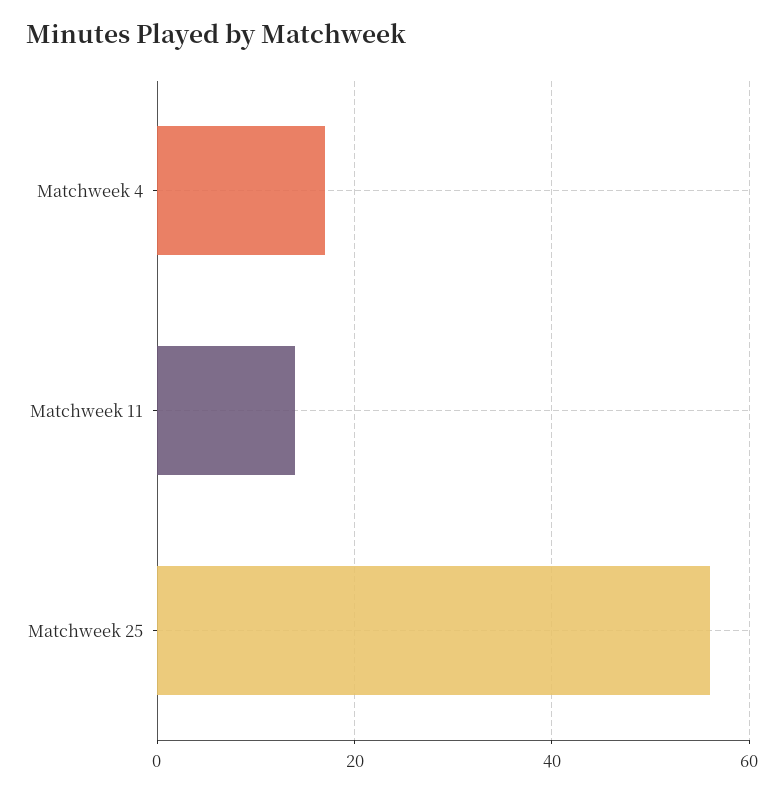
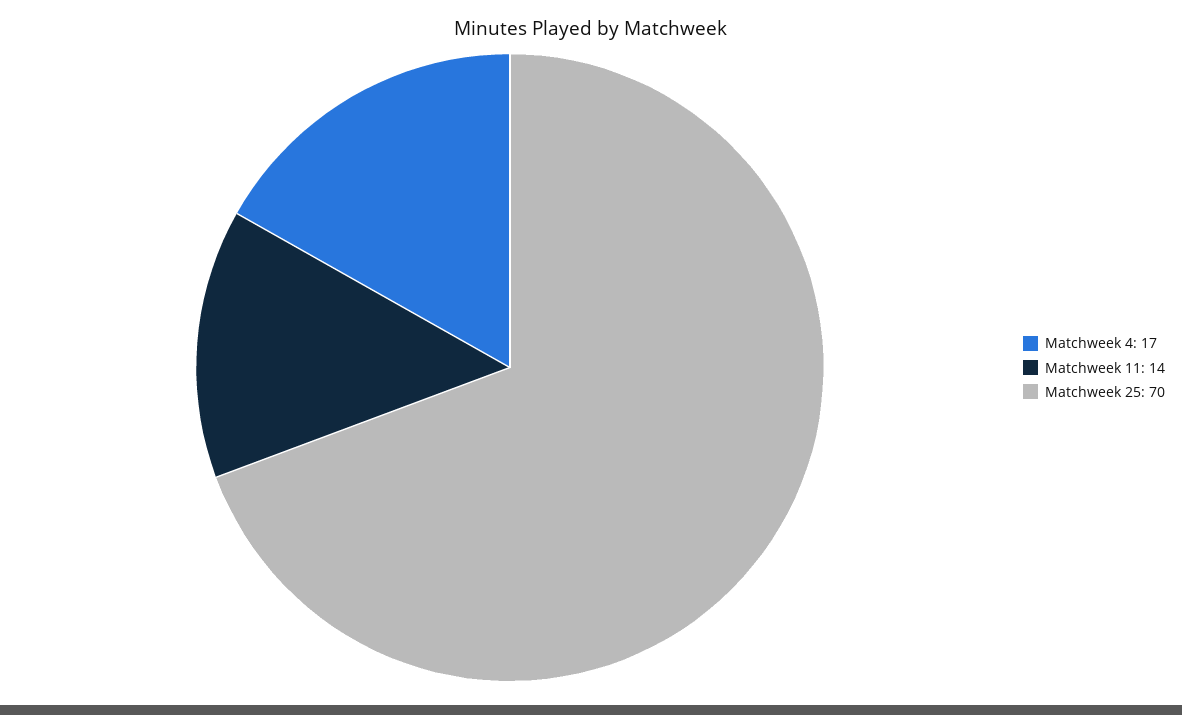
  {
    "Matchweek 4": 17,
    "Matchweek 11": 14,
-   "Matchweek 25": 55
+   "Matchweek 25": 70
  }

